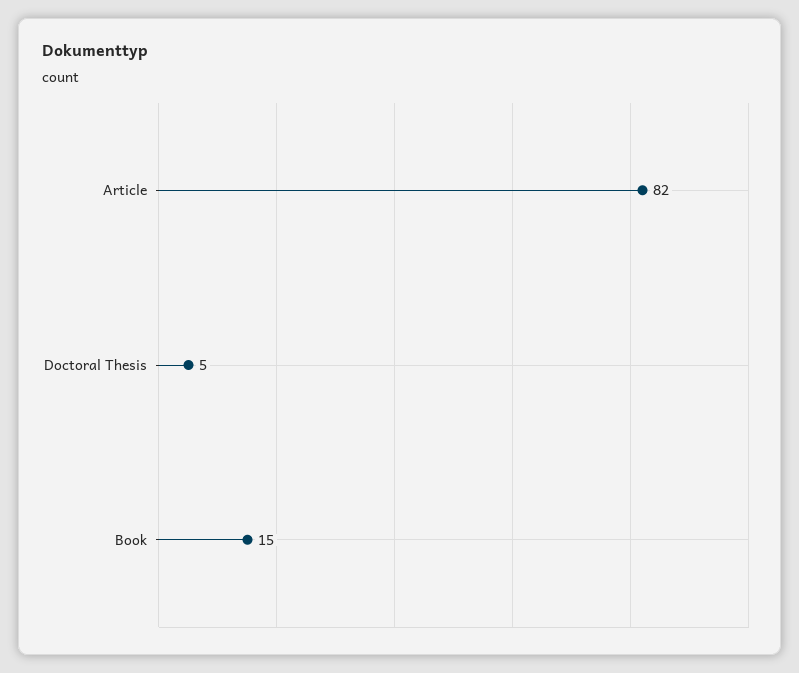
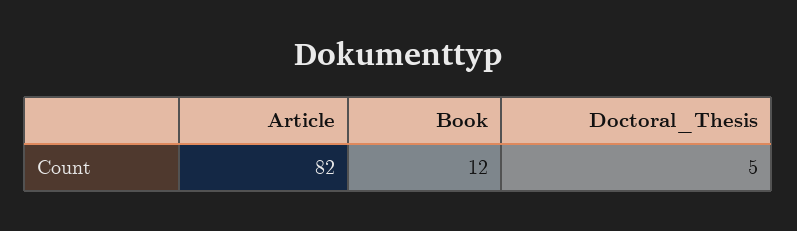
  {
    "Article": 82,
    "Doctoral Thesis": 5,
-   "Book": 15
+   "Book": 12
  }

